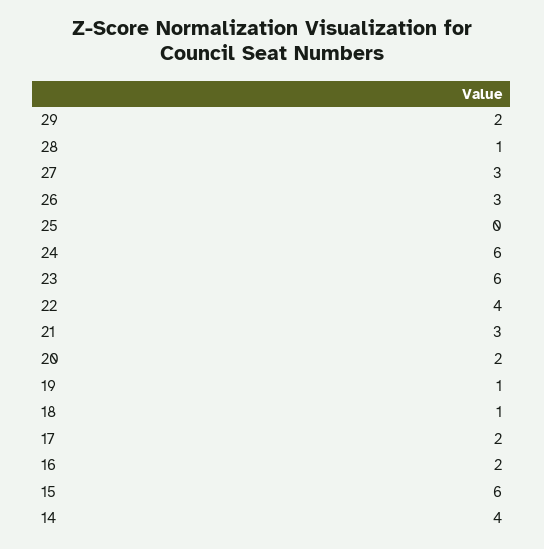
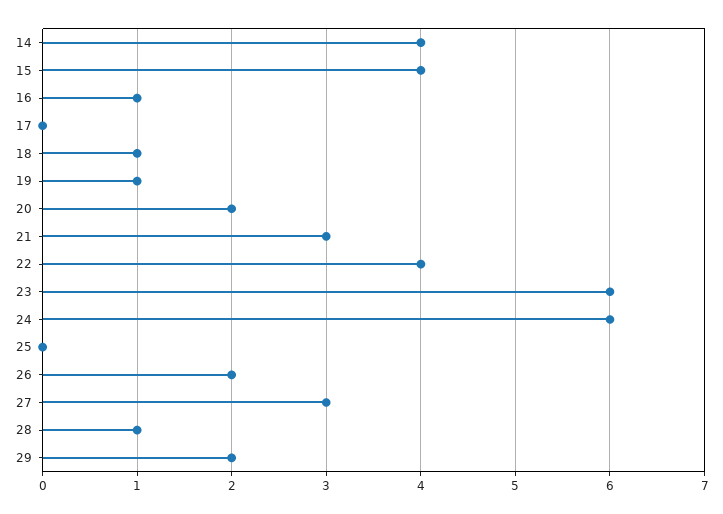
  {
    "29": 2,
    "28": 1,
    "27": 3,
-   "26": 3,
+   "26": 2,
    "25": 0,
    "24": 6,
    "23": 6,
    "22": 4,
    "21": 3,
    "20": 2,
    "19": 1,
    "18": 1,
-   "17": 2,
+   "17": 0,
-   "16": 2,
+   "16": 1,
-   "15": 6,
+   "15": 4,
    "14": 4
  }

